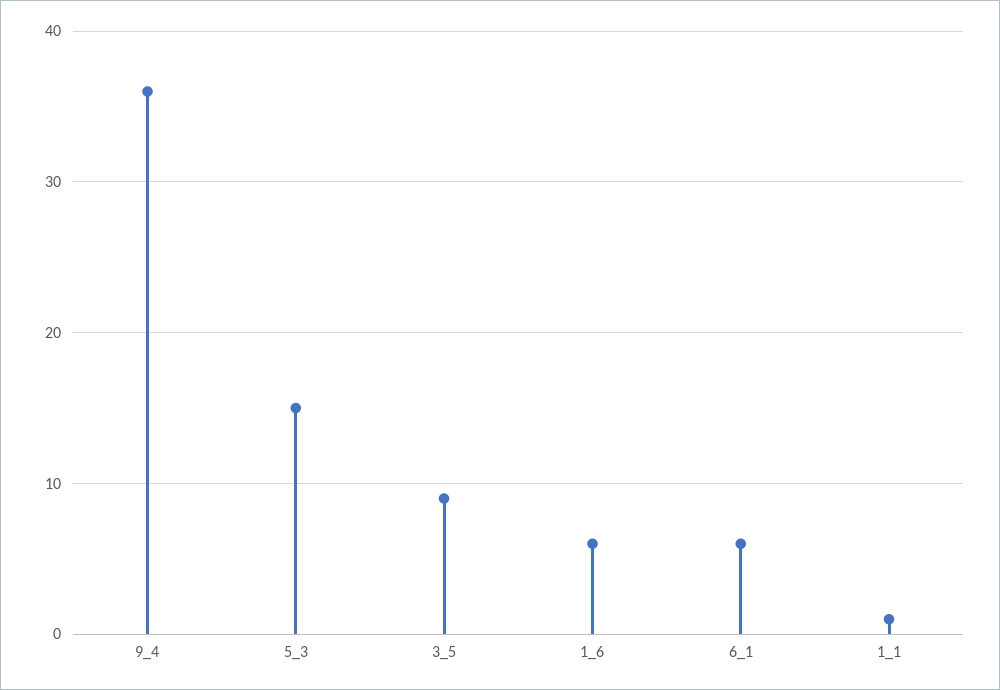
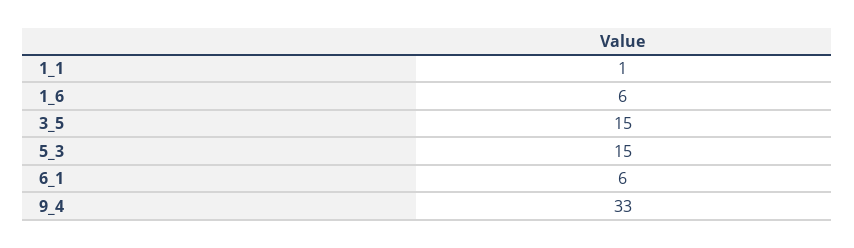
  {
-   "9_4": 36,
+   "9_4": 33,
    "5_3": 15,
-   "3_5": 9,
+   "3_5": 15,
    "1_6": 6,
    "6_1": 6,
    "1_1": 1
  }

